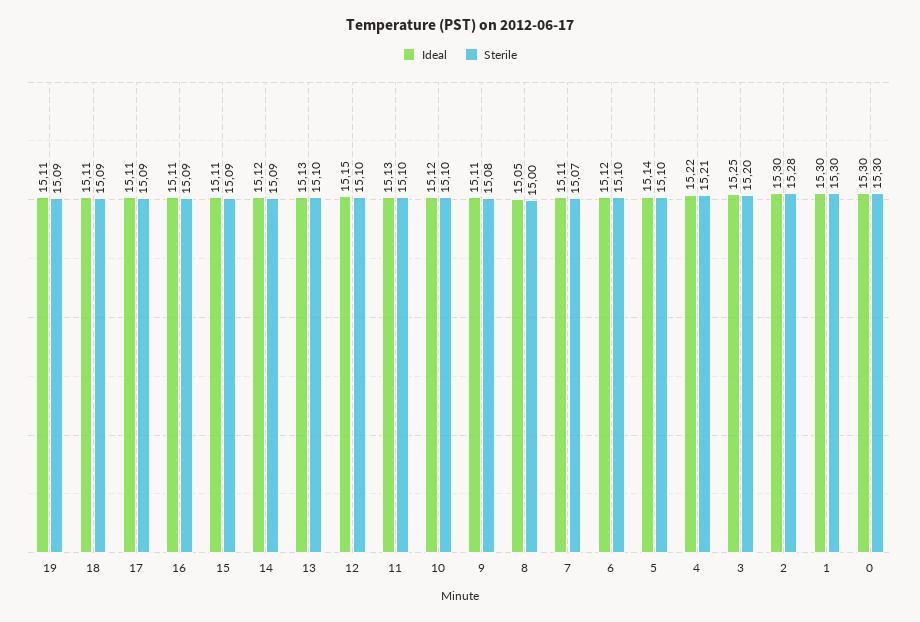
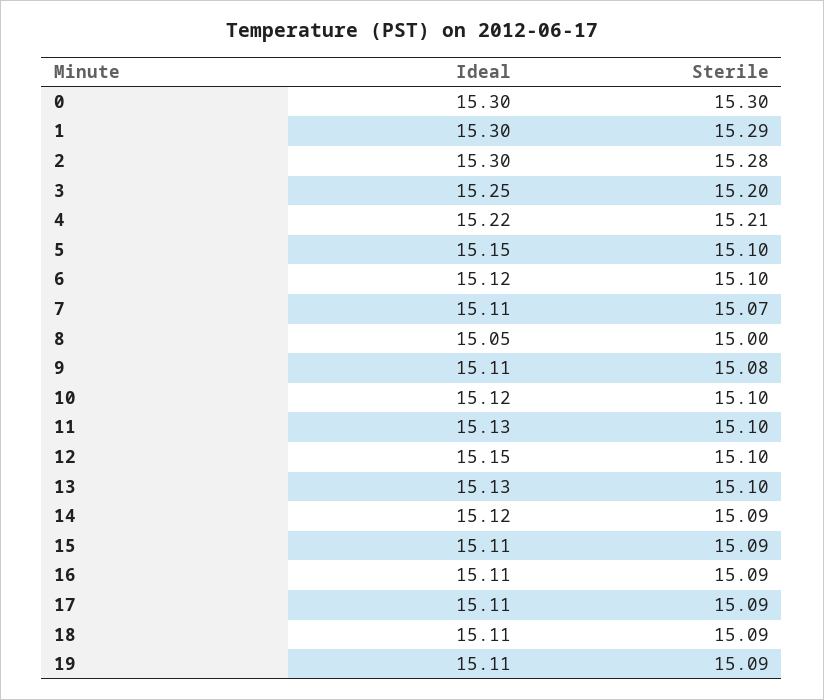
  {
    "Ideal": {
      "19": 15.11,
      "18": 15.11,
      "17": 15.11,
      "16": 15.11,
      "15": 15.11,
      "14": 15.12,
      "13": 15.13,
      "12": 15.15,
      "11": 15.13,
      "10": 15.12,
      "9": 15.11,
      "8": 15.05,
      "7": 15.11,
      "6": 15.12,
-     "5": 15.14,
+     "5": 15.15,
      "4": 15.22,
      "3": 15.25,
      "2": 15.3,
      "1": 15.3,
      "0": 15.3
    },
    "Sterile": {
      "19": 15.09,
      "18": 15.09,
      "17": 15.09,
      "16": 15.09,
      "15": 15.09,
      "14": 15.09,
      "13": 15.1,
      "12": 15.1,
      "11": 15.1,
      "10": 15.1,
      "9": 15.08,
      "8": 15,
      "7": 15.07,
      "6": 15.1,
      "5": 15.1,
      "4": 15.21,
      "3": 15.2,
      "2": 15.28,
-     "1": 15.3,
+     "1": 15.29,
      "0": 15.3
    }
  }

